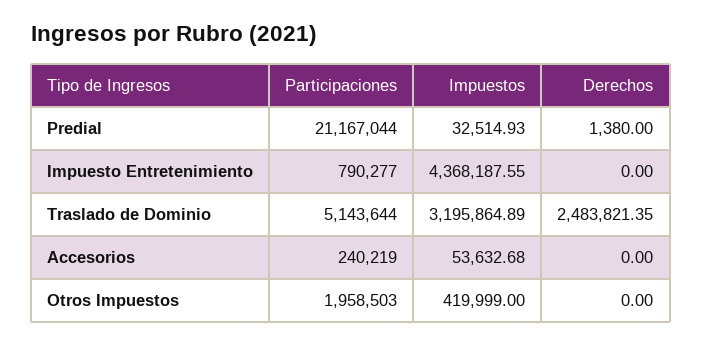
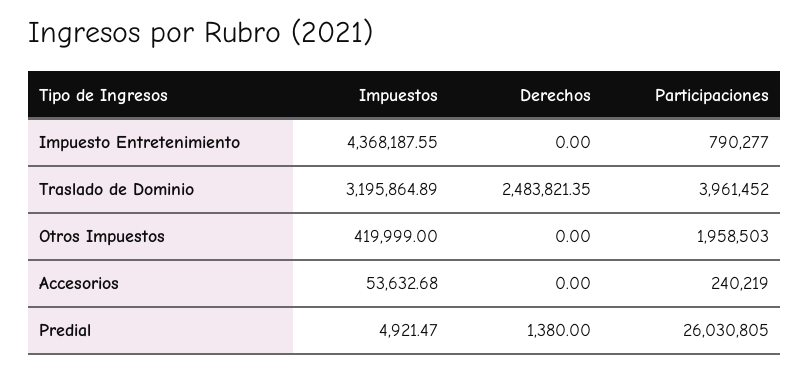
  {
    "Participaciones": {
-     "Predial": 21167044,
+     "Predial": 26030805,
      "Impuesto Entretenimiento": 790277,
-     "Traslado de Dominio": 5143644,
+     "Traslado de Dominio": 3961452,
      "Accesorios": 240219,
      "Otros Impuestos": 1958503
    },
    "Impuestos": {
-     "Predial": 32514.93,
+     "Predial": 4921.47,
      "Impuesto Entretenimiento": 4368187.55,
      "Traslado de Dominio": 3195864.89,
      "Accesorios": 53632.68,
      "Otros Impuestos": 419999
    },
    "Derechos": {
      "Predial": 1380,
      "Impuesto Entretenimiento": 0,
      "Traslado de Dominio": 2483821.35,
      "Accesorios": 0,
      "Otros Impuestos": 0
    }
  }

